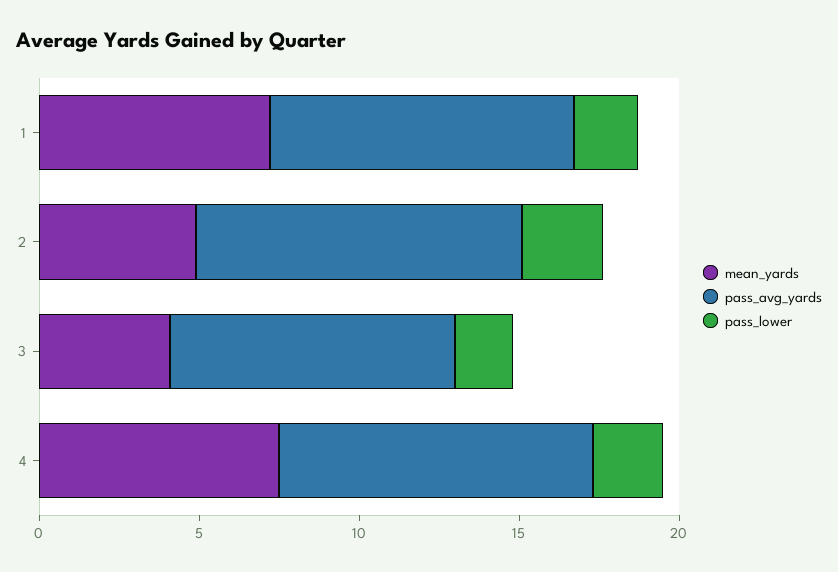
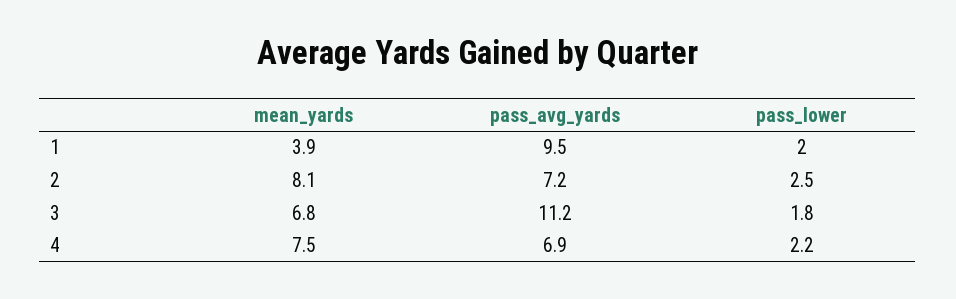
  {
    "mean_yards": {
-     "1": 7,
+     "1": 3.9,
-     "2": 5,
+     "2": 8.1,
-     "3": 4,
+     "3": 6.8,
      "4": 7.5
    },
    "pass_avg_yards": {
      "1": 9.5,
-     "2": 10,
+     "2": 7.2,
-     "3": 9,
+     "3": 11.2,
-     "4": 10
+     "4": 6.9
    },
    "pass_lower": {
      "1": 2,
      "2": 2.5,
      "3": 1.8,
      "4": 2.2
    }
  }

